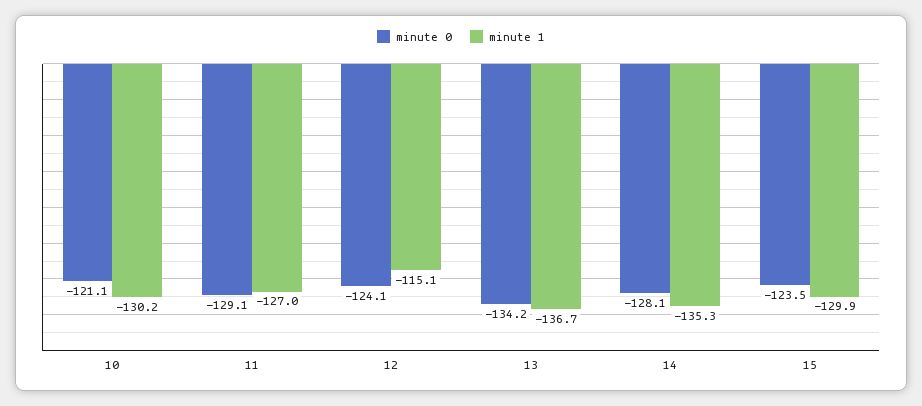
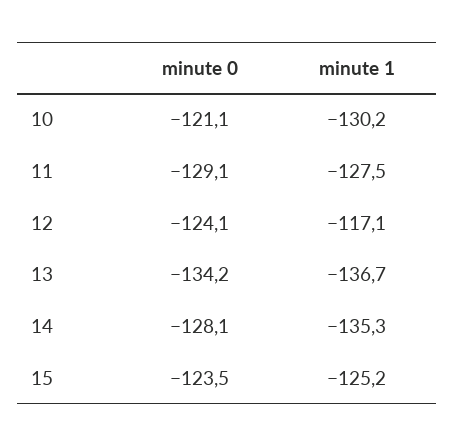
  {
    "minute 0": {
      "10": -121.1,
      "11": -129.1,
      "12": -124.1,
      "13": -134.2,
      "14": -128.1,
      "15": -123.5
    },
    "minute 1": {
      "10": -130.2,
-     "11": -127,
+     "11": -127.5,
-     "12": -115.1,
+     "12": -117.1,
      "13": -136.7,
      "14": -135.3,
-     "15": -129.9
+     "15": -125.2
    }
  }

